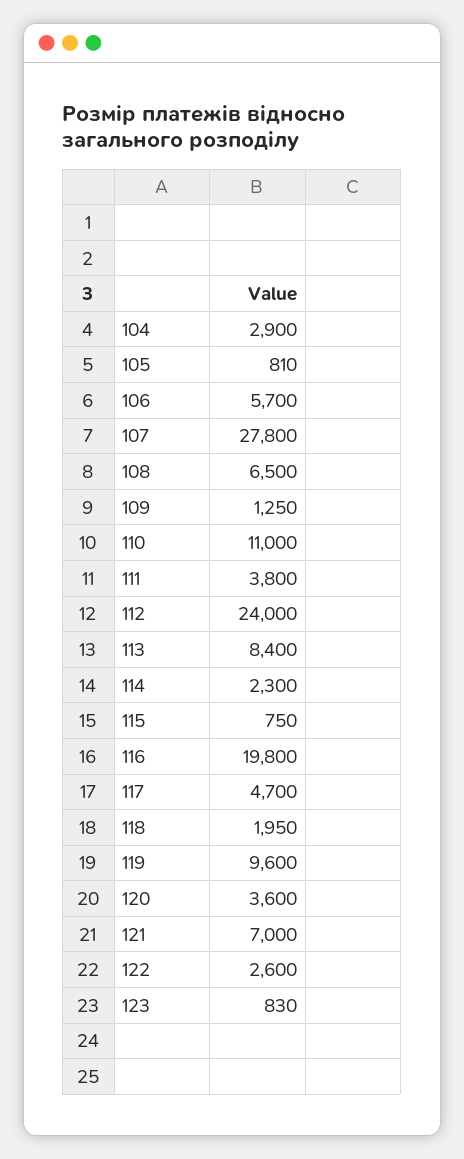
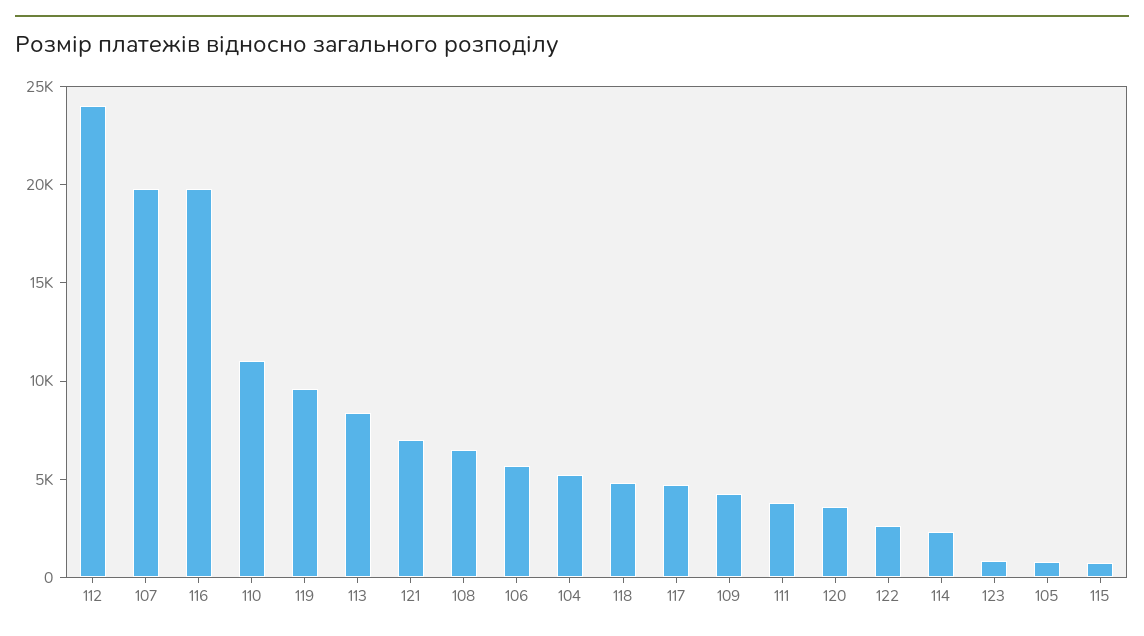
  {
-   "104": 2900,
+   "104": 5000,
    "105": 810,
    "106": 5700,
-   "107": 27800,
+   "107": 20000,
    "108": 6500,
-   "109": 1250,
+   "109": 4000,
    "110": 11000,
    "111": 3800,
    "112": 24000,
    "113": 8400,
    "114": 2300,
    "115": 750,
    "116": 19800,
    "117": 4700,
-   "118": 1950,
+   "118": 5000,
    "119": 9600,
    "120": 3600,
    "121": 7000,
    "122": 2600,
    "123": 830
  }

